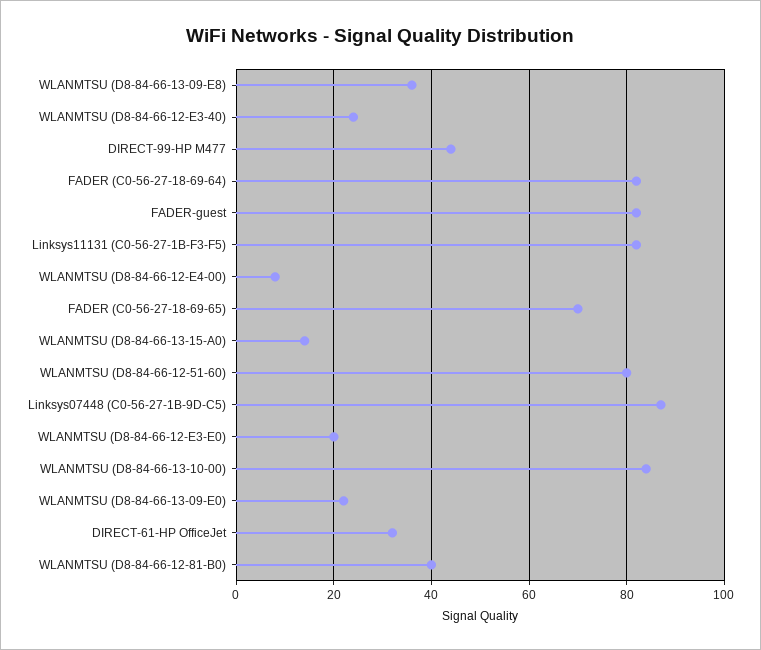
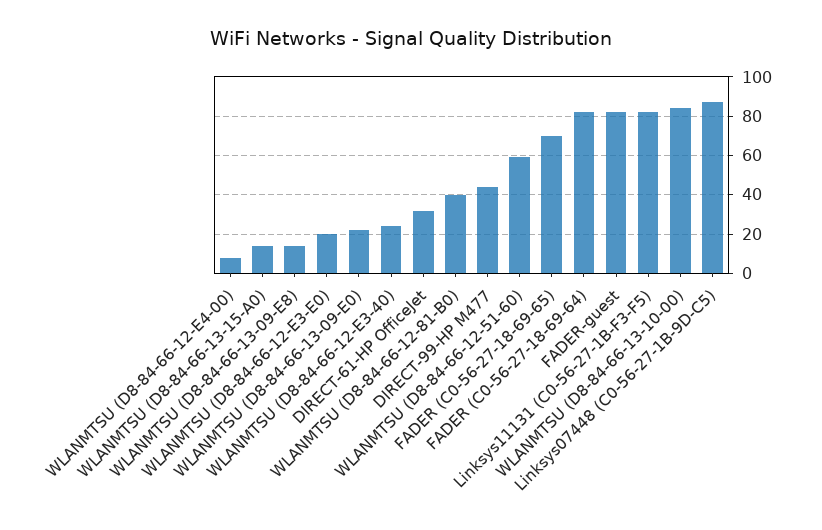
  {
-   "WLANMTSU (D8-84-66-13-09-E8)": 35,
+   "WLANMTSU (D8-84-66-13-09-E8)": 15,
    "WLANMTSU (D8-84-66-12-E3-40)": 25,
    "DIRECT-99-HP M477": 45,
    "FADER (C0-56-27-18-69-64)": 80,
    "FADER-guest": 80,
    "Linksys11131 (C0-56-27-1B-F3-F5)": 80,
    "WLANMTSU (D8-84-66-12-E4-00)": 10,
    "FADER (C0-56-27-18-69-65)": 70,
    "WLANMTSU (D8-84-66-13-15-A0)": 15,
-   "WLANMTSU (D8-84-66-12-51-60)": 80,
+   "WLANMTSU (D8-84-66-12-51-60)": 60,
    "Linksys07448 (C0-56-27-1B-9D-C5)": 85,
    "WLANMTSU (D8-84-66-12-E3-E0)": 20,
    "WLANMTSU (D8-84-66-13-10-00)": 85,
    "WLANMTSU (D8-84-66-13-09-E0)": 20,
    "DIRECT-61-HP OfficeJet": 30,
    "WLANMTSU (D8-84-66-12-81-B0)": 40
  }

